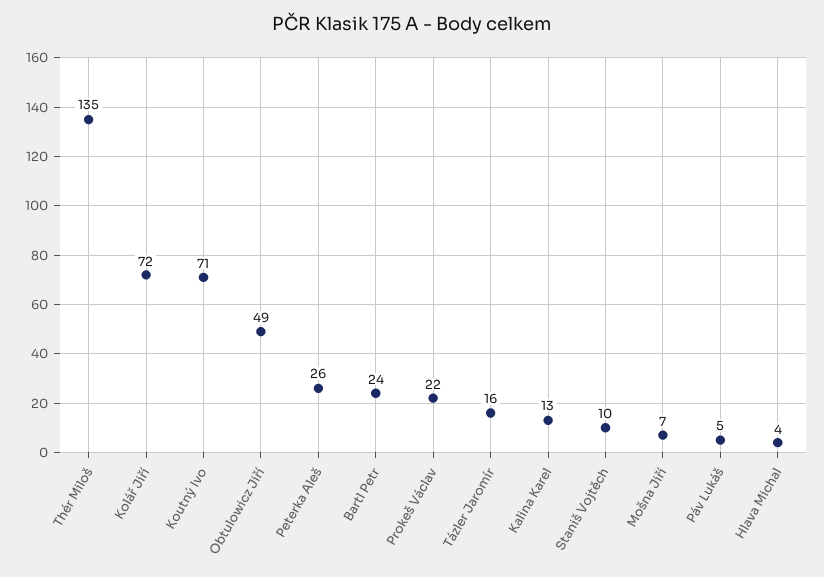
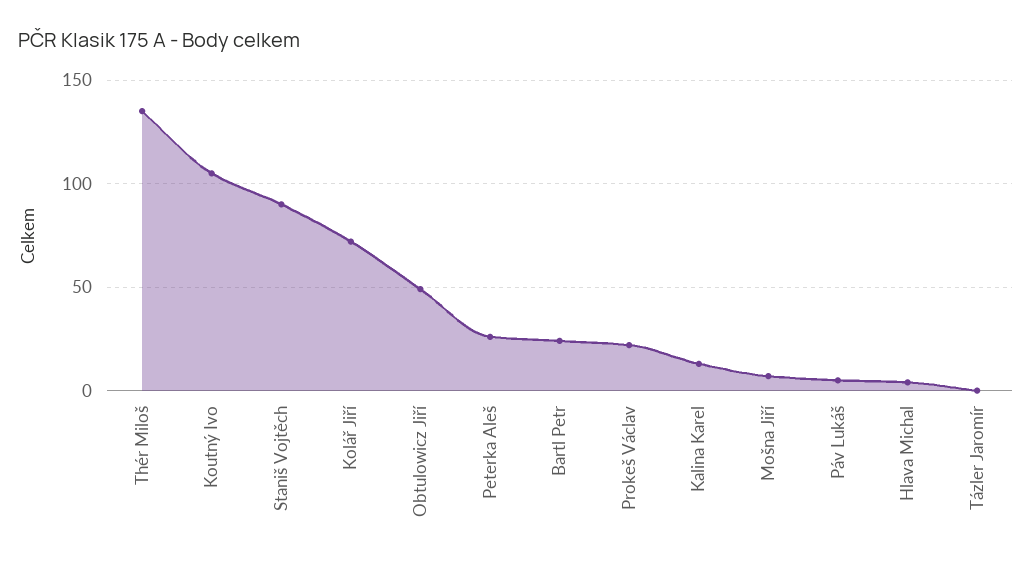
  {
    "Thér Miloš": 135,
    "Kolář Jiří": 72,
-   "Koutný Ivo": 71,
+   "Koutný Ivo": 105,
    "Obtulowicz Jiří": 49,
    "Peterka Aleš": 26,
    "Bartl Petr": 24,
    "Prokeš Václav": 22,
-   "Tázler Jaromír": 16,
+   "Tázler Jaromír": 0,
    "Kalina Karel": 13,
-   "Staniš Vojtěch": 10,
+   "Staniš Vojtěch": 90,
    "Mošna Jiří": 7,
    "Páv Lukáš": 5,
    "Hlava Michal": 4
  }

